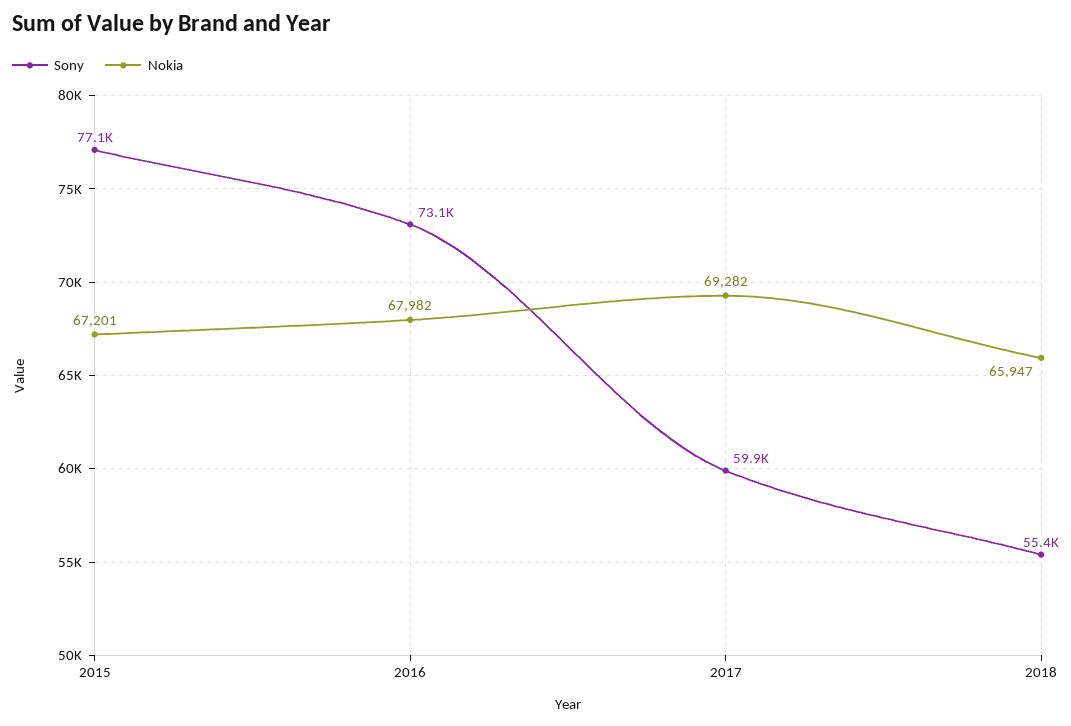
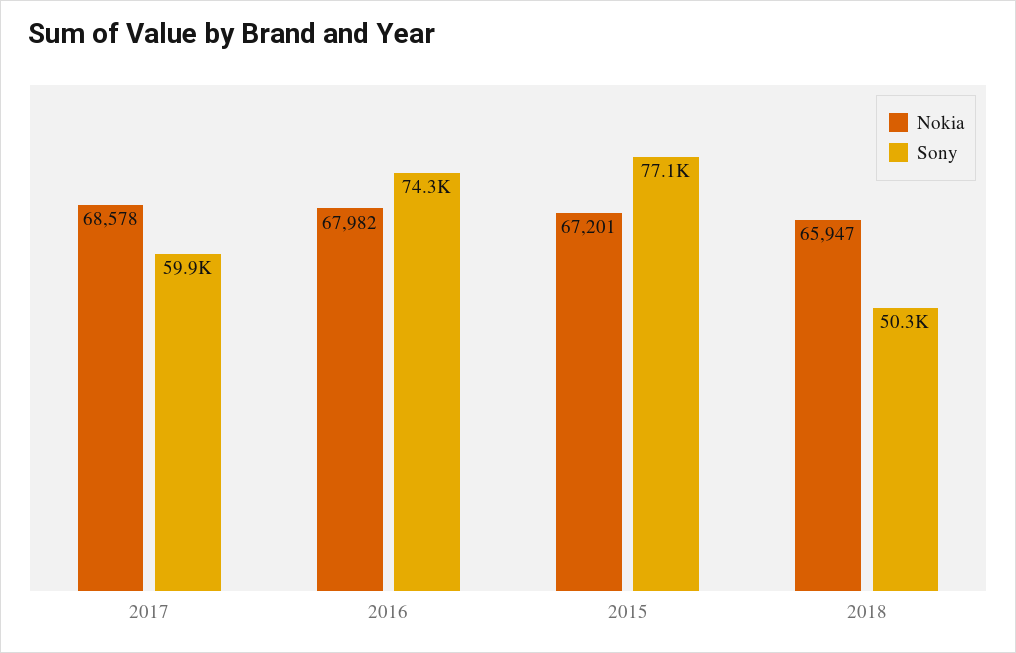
  {
    "Sony": {
      "2015": 77100,
-     "2016": 73100,
+     "2016": 74300,
      "2017": 59900,
-     "2018": 55400
+     "2018": 50300
    },
    "Nokia": {
      "2015": 67201,
      "2016": 67982,
-     "2017": 69282,
+     "2017": 68578,
      "2018": 65947
    }
  }

